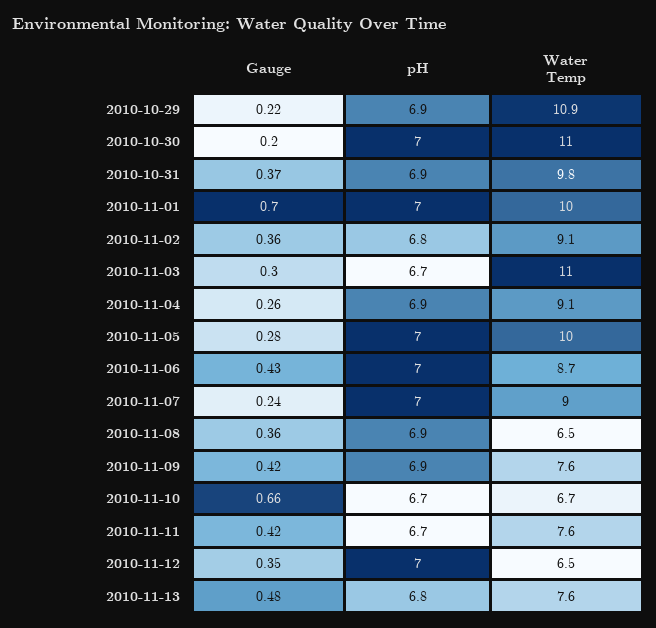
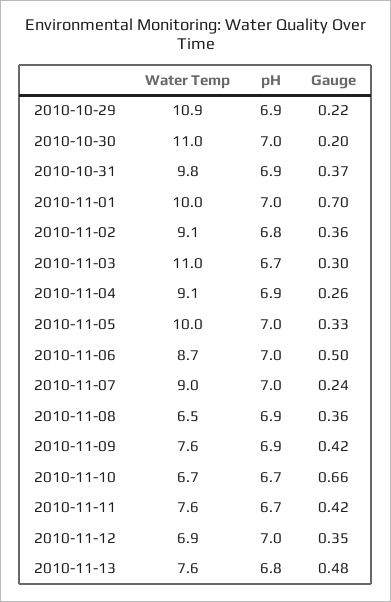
  {
    "Gauge": {
      "2010-10-29": 0.22,
      "2010-10-30": 0.2,
      "2010-10-31": 0.37,
      "2010-11-01": 0.7,
      "2010-11-02": 0.36,
      "2010-11-03": 0.3,
      "2010-11-04": 0.26,
-     "2010-11-05": 0.28,
+     "2010-11-05": 0.33,
-     "2010-11-06": 0.43,
+     "2010-11-06": 0.5,
      "2010-11-07": 0.24,
      "2010-11-08": 0.36,
      "2010-11-09": 0.42,
      "2010-11-10": 0.66,
      "2010-11-11": 0.42,
      "2010-11-12": 0.35,
      "2010-11-13": 0.48
    },
    "pH": {
      "2010-10-29": 6.9,
      "2010-10-30": 7,
      "2010-10-31": 6.9,
      "2010-11-01": 7,
      "2010-11-02": 6.8,
      "2010-11-03": 6.7,
      "2010-11-04": 6.9,
      "2010-11-05": 7,
      "2010-11-06": 7,
      "2010-11-07": 7,
      "2010-11-08": 6.9,
      "2010-11-09": 6.9,
      "2010-11-10": 6.7,
      "2010-11-11": 6.7,
      "2010-11-12": 7,
      "2010-11-13": 6.8
    },
    "Water Temp": {
      "2010-10-29": 10.9,
      "2010-10-30": 11,
      "2010-10-31": 9.8,
      "2010-11-01": 10,
      "2010-11-02": 9.1,
      "2010-11-03": 11,
      "2010-11-04": 9.1,
      "2010-11-05": 10,
      "2010-11-06": 8.7,
      "2010-11-07": 9,
      "2010-11-08": 6.5,
      "2010-11-09": 7.6,
      "2010-11-10": 6.7,
      "2010-11-11": 7.6,
-     "2010-11-12": 6.5,
+     "2010-11-12": 6.9,
      "2010-11-13": 7.6
    }
  }

